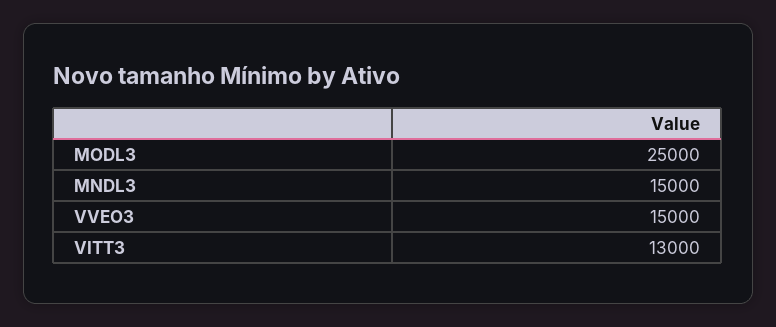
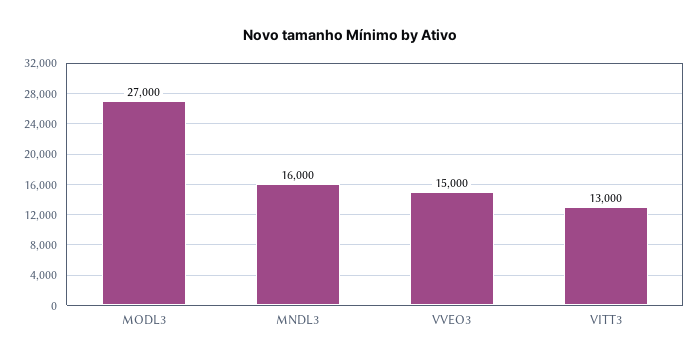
  {
-   "MODL3": 25000,
+   "MODL3": 27000,
-   "MNDL3": 15000,
+   "MNDL3": 16000,
    "VVEO3": 15000,
    "VITT3": 13000
  }

